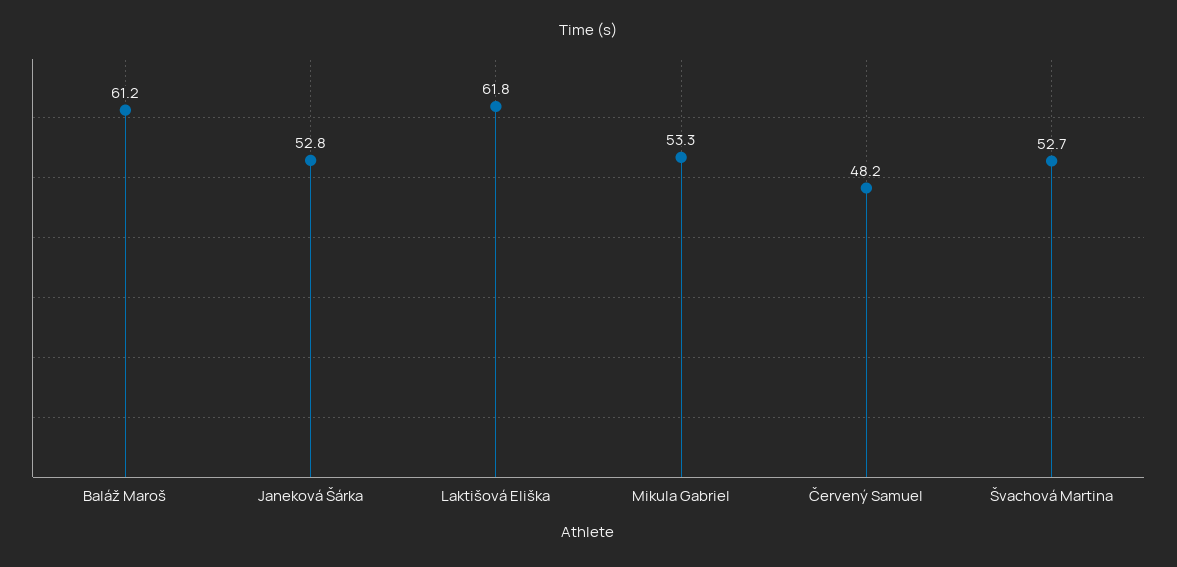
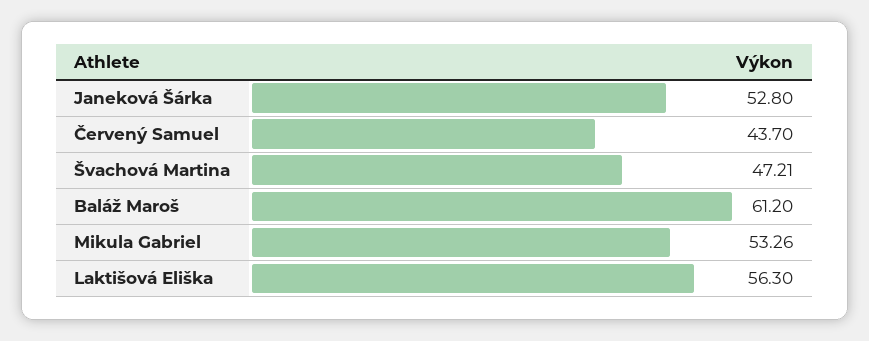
  {
    "Baláž Maroš": 61.2,
    "Janeková Šárka": 52.8,
-   "Laktišová Eliška": 61.8,
+   "Laktišová Eliška": 56.3,
    "Mikula Gabriel": 53.26,
-   "Červený Samuel": 48.2,
+   "Červený Samuel": 43.7,
-   "Švachová Martina": 52.7
+   "Švachová Martina": 47.21
  }

